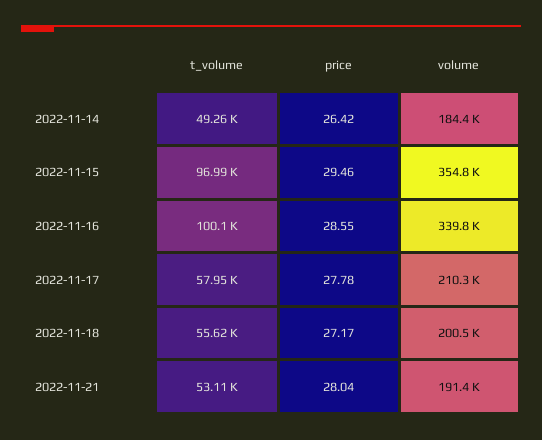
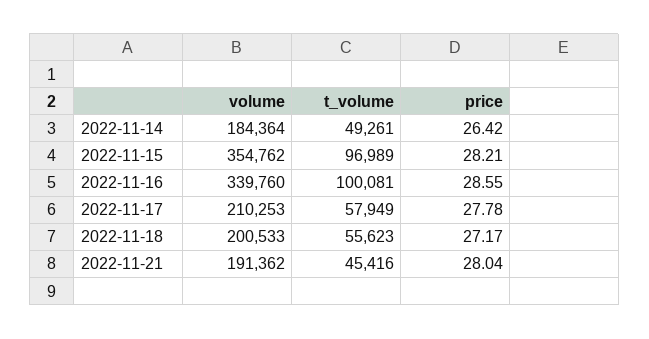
  {
    "t_volume": {
      "2022-11-14": 49261,
      "2022-11-15": 96989,
      "2022-11-16": 100081,
      "2022-11-17": 57949,
      "2022-11-18": 55623,
-     "2022-11-21": 53110
+     "2022-11-21": 45416
    },
    "price": {
      "2022-11-14": 26.42,
-     "2022-11-15": 29.46,
+     "2022-11-15": 28.21,
      "2022-11-16": 28.55,
      "2022-11-17": 27.78,
      "2022-11-18": 27.17,
      "2022-11-21": 28.04
    },
    "volume": {
      "2022-11-14": 184364,
      "2022-11-15": 354762,
      "2022-11-16": 339760,
      "2022-11-17": 210253,
      "2022-11-18": 200533,
      "2022-11-21": 191362
    }
  }

